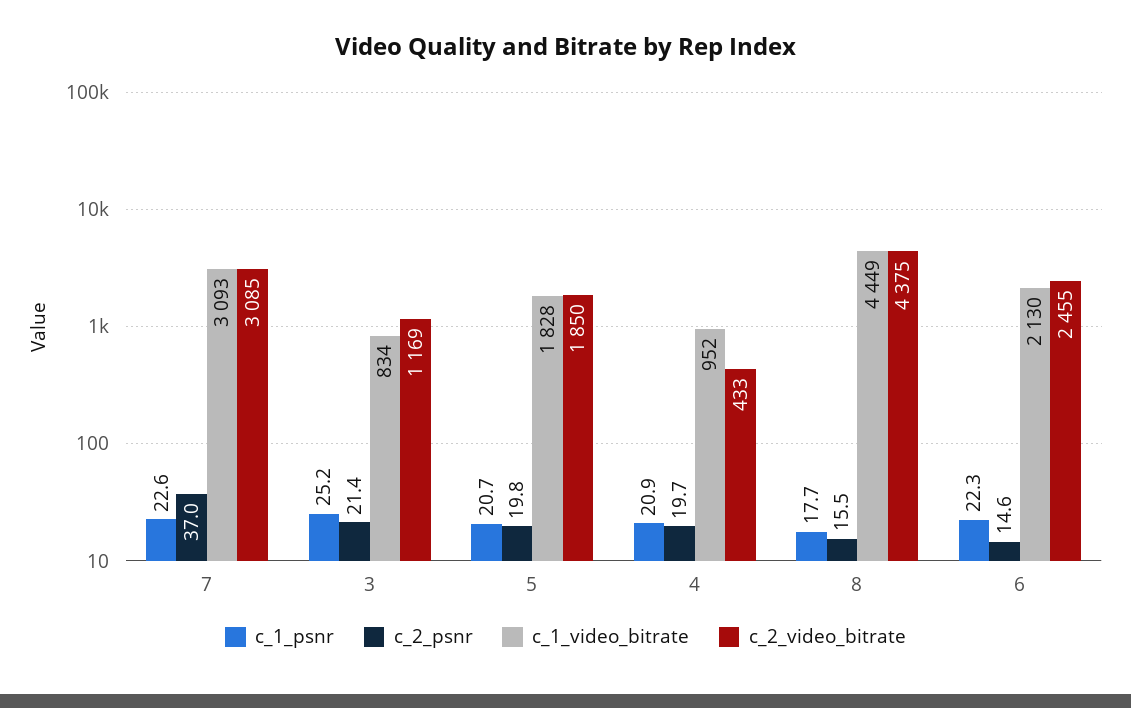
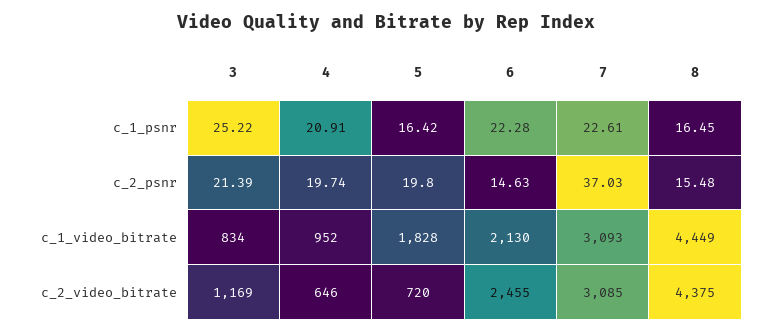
  {
    "c_1_psnr": {
      "7": 22.61,
      "3": 25.22,
-     "5": 20.7,
+     "5": 16.42,
      "4": 20.91,
-     "8": 17.7,
+     "8": 16.45,
      "6": 22.28
    },
    "c_2_psnr": {
      "7": 37.03,
      "3": 21.39,
      "5": 19.8,
      "4": 19.74,
      "8": 15.48,
      "6": 14.63
    },
    "c_1_video_bitrate": {
      "7": 3093,
      "3": 834,
      "5": 1828,
      "4": 952,
      "8": 4449,
      "6": 2130
    },
    "c_2_video_bitrate": {
      "7": 3085,
      "3": 1169,
-     "5": 1850,
+     "5": 720,
-     "4": 433,
+     "4": 646,
      "8": 4375,
      "6": 2455
    }
  }

